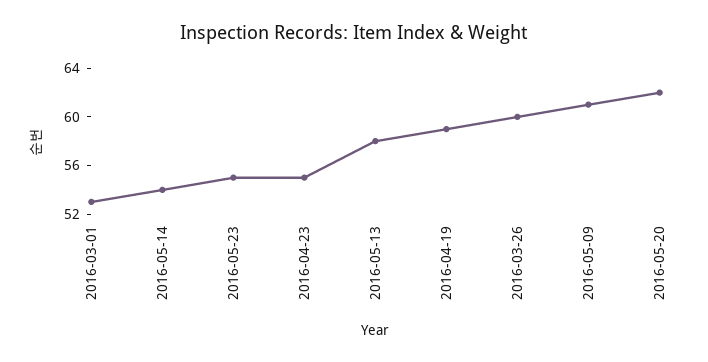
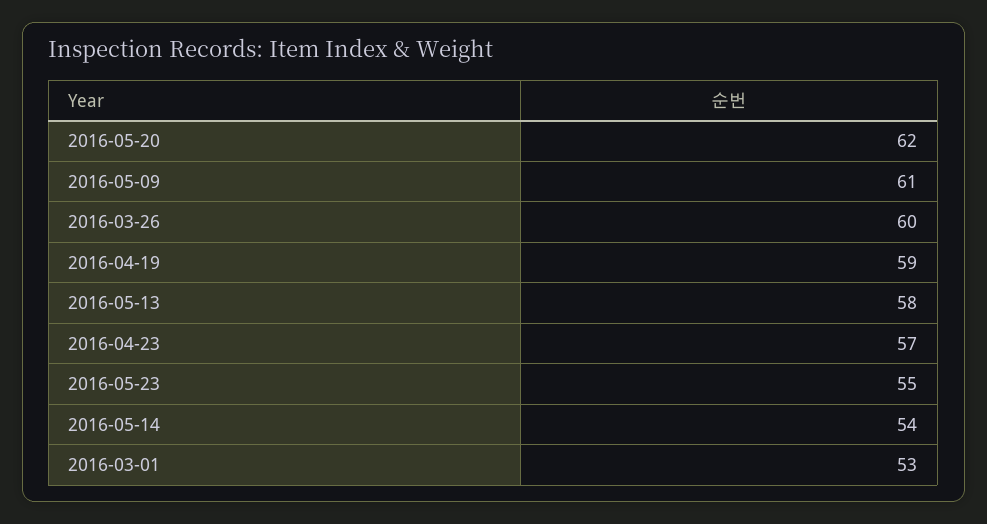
  {
    "2016-03-01": 53,
    "2016-05-14": 54,
    "2016-05-23": 55,
-   "2016-04-23": 55,
+   "2016-04-23": 57,
    "2016-05-13": 58,
    "2016-04-19": 59,
    "2016-03-26": 60,
    "2016-05-09": 61,
    "2016-05-20": 62
  }

